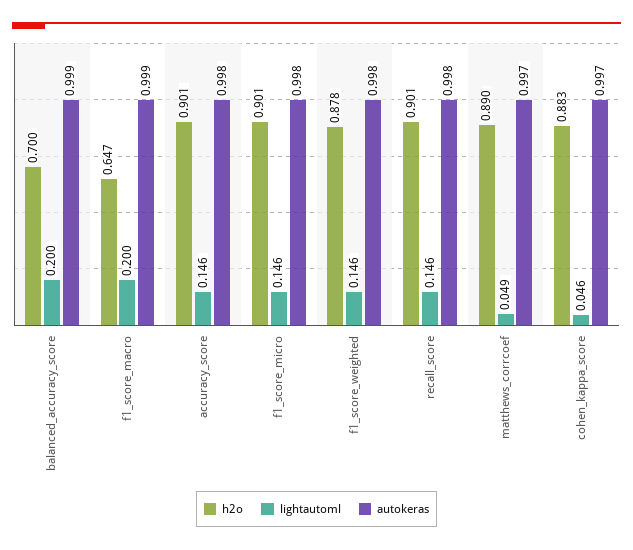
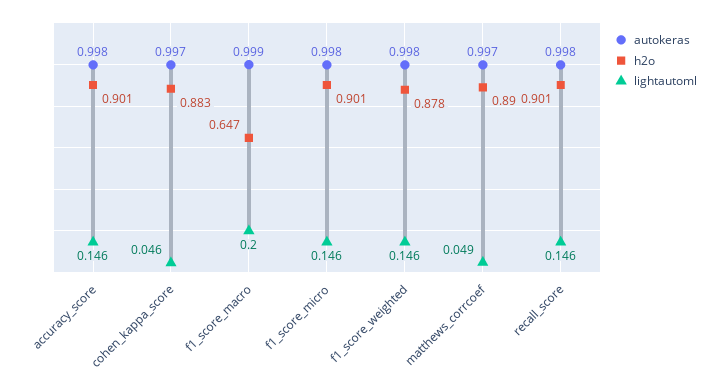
  {
    "h2o": {
-     "balanced_accuracy_score": 0.7,
      "f1_score_macro": 0.647,
      "accuracy_score": 0.901,
      "f1_score_micro": 0.901,
      "f1_score_weighted": 0.878,
      "recall_score": 0.901,
      "matthews_corrcoef": 0.89,
      "cohen_kappa_score": 0.883
    },
    "lightautoml": {
-     "balanced_accuracy_score": 0.2,
      "f1_score_macro": 0.2,
      "accuracy_score": 0.146,
      "f1_score_micro": 0.146,
      "f1_score_weighted": 0.146,
      "recall_score": 0.146,
      "matthews_corrcoef": 0.049,
      "cohen_kappa_score": 0.046
    },
    "autokeras": {
-     "balanced_accuracy_score": 0.999,
      "f1_score_macro": 0.999,
      "accuracy_score": 0.998,
      "f1_score_micro": 0.998,
      "f1_score_weighted": 0.998,
      "recall_score": 0.998,
      "matthews_corrcoef": 0.997,
      "cohen_kappa_score": 0.997
    }
  }

